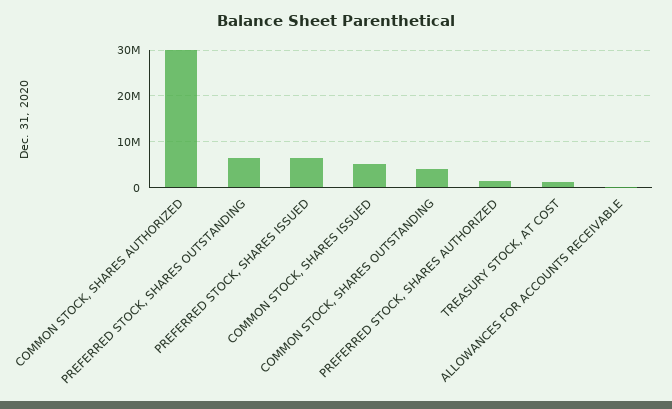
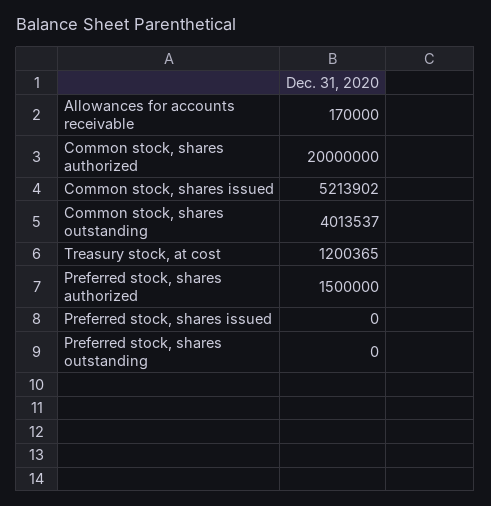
  {
-   "COMMON STOCK, SHARES AUTHORIZED": 30000000,
+   "COMMON STOCK, SHARES AUTHORIZED": 20000000,
-   "PREFERRED STOCK, SHARES OUTSTANDING": 6000000,
+   "PREFERRED STOCK, SHARES OUTSTANDING": 0,
-   "PREFERRED STOCK, SHARES ISSUED": 6000000,
+   "PREFERRED STOCK, SHARES ISSUED": 0,
    "COMMON STOCK, SHARES ISSUED": 5213902,
    "COMMON STOCK, SHARES OUTSTANDING": 4013537,
    "PREFERRED STOCK, SHARES AUTHORIZED": 1500000,
    "TREASURY STOCK, AT COST": 1200365,
    "ALLOWANCES FOR ACCOUNTS RECEIVABLE": 170000
  }

